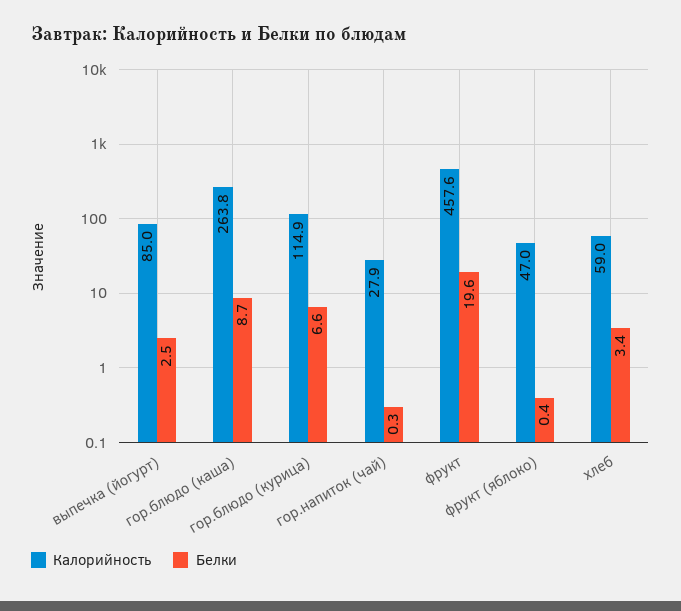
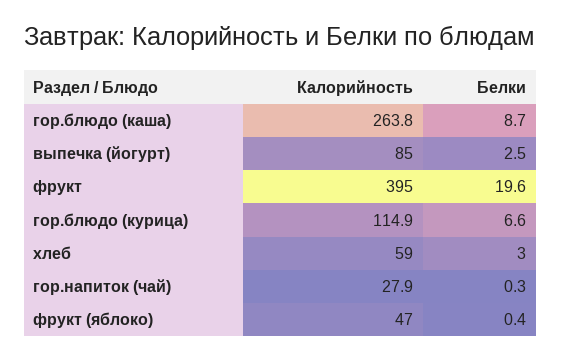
  {
    "Калорийность": {
      "выпечка (йогурт)": 85,
      "гор.блюдо (каша)": 263.8,
      "гор.блюдо (курица)": 114.9,
      "гор.напиток (чай)": 27.9,
-     "фрукт": 457.6,
+     "фрукт": 395,
      "фрукт (яблоко)": 47,
      "хлеб": 59
    },
    "Белки": {
      "выпечка (йогурт)": 2.5,
      "гор.блюдо (каша)": 8.7,
      "гор.блюдо (курица)": 6.6,
      "гор.напиток (чай)": 0.3,
      "фрукт": 19.6,
      "фрукт (яблоко)": 0.4,
-     "хлеб": 3.4
+     "хлеб": 3
    }
  }

